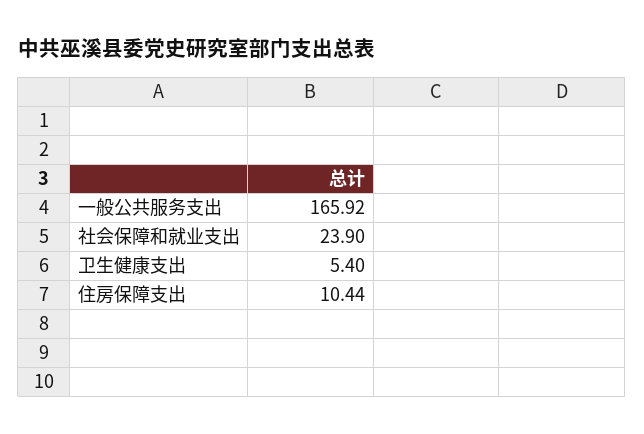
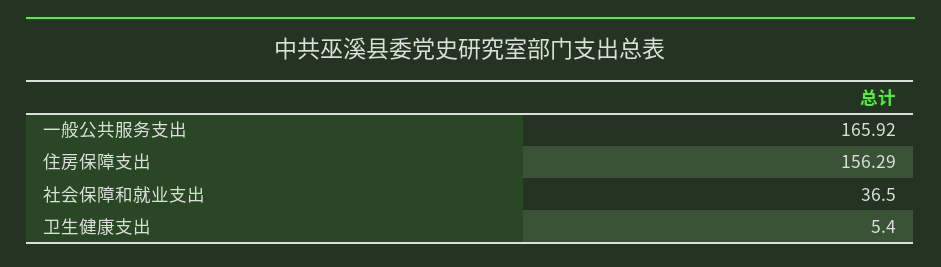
  {
    "一般公共服务支出": 165.92,
-   "社会保障和就业支出": 23.9,
+   "社会保障和就业支出": 36.5,
    "卫生健康支出": 5.4,
-   "住房保障支出": 10.44
+   "住房保障支出": 156.29
  }

